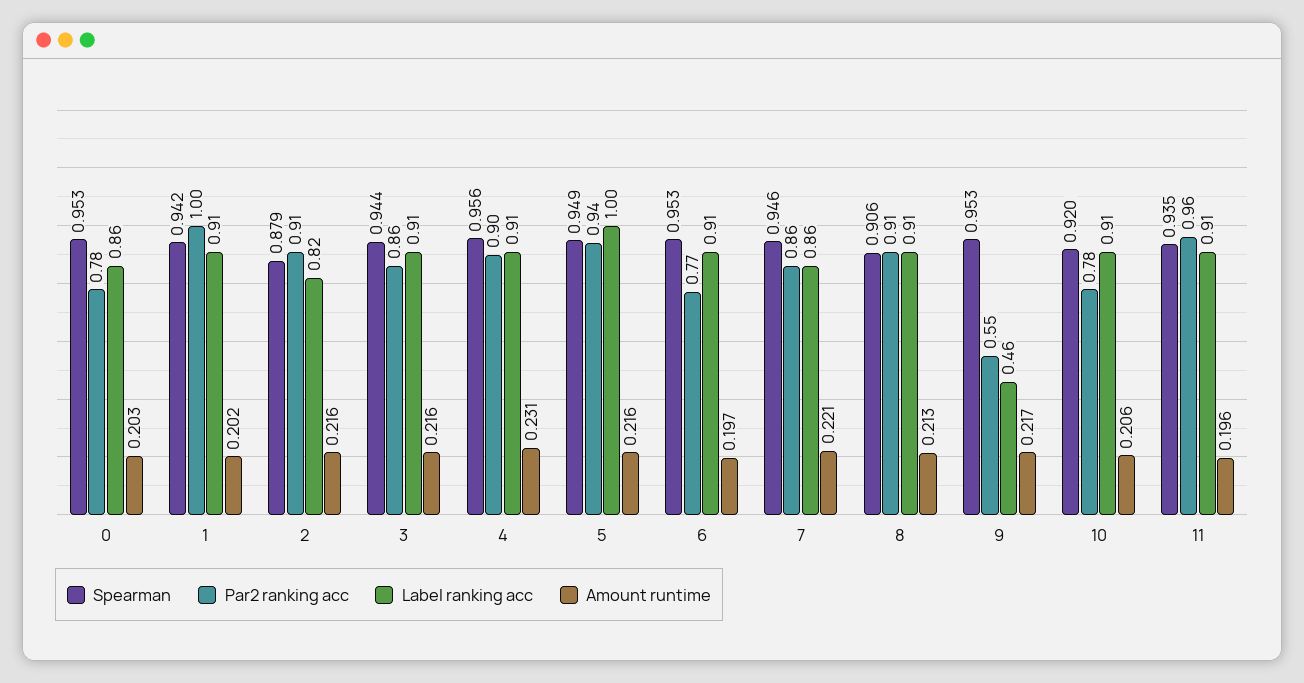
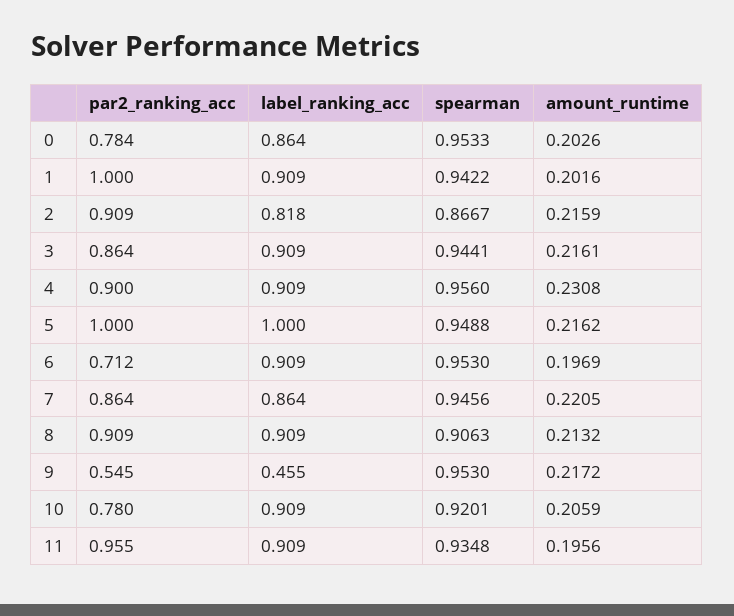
  {
    "Spearman": {
      "0": 0.9533,
      "1": 0.9422,
-     "2": 0.879,
+     "2": 0.8667,
      "3": 0.9441,
      "4": 0.956,
      "5": 0.9488,
      "6": 0.953,
      "7": 0.9456,
      "8": 0.9063,
      "9": 0.953,
      "10": 0.9201,
      "11": 0.9348
    },
    "Par2 ranking acc": {
      "0": 0.784,
      "1": 1,
      "2": 0.909,
      "3": 0.864,
      "4": 0.9,
-     "5": 0.94,
+     "5": 1,
-     "6": 0.77,
+     "6": 0.712,
      "7": 0.864,
      "8": 0.909,
      "9": 0.545,
      "10": 0.78,
      "11": 0.955
    },
    "Label ranking acc": {
      "0": 0.864,
      "1": 0.909,
      "2": 0.818,
      "3": 0.909,
      "4": 0.909,
      "5": 1,
      "6": 0.909,
      "7": 0.864,
      "8": 0.909,
      "9": 0.455,
      "10": 0.909,
      "11": 0.909
    },
    "Amount runtime": {
      "0": 0.2026,
      "1": 0.2016,
      "2": 0.2159,
      "3": 0.2161,
      "4": 0.2308,
      "5": 0.2162,
      "6": 0.1969,
      "7": 0.2205,
      "8": 0.2132,
      "9": 0.2172,
      "10": 0.2059,
      "11": 0.1956
    }
  }

